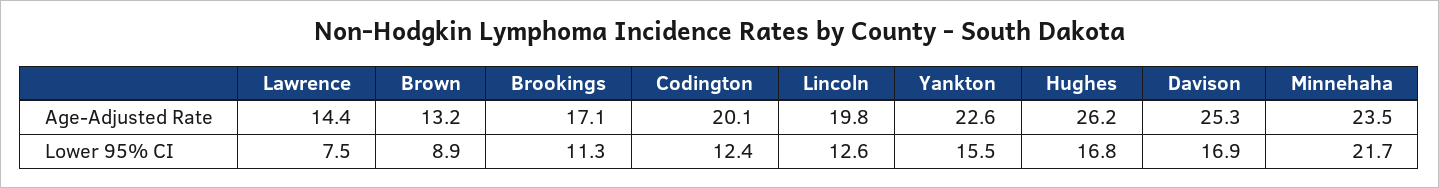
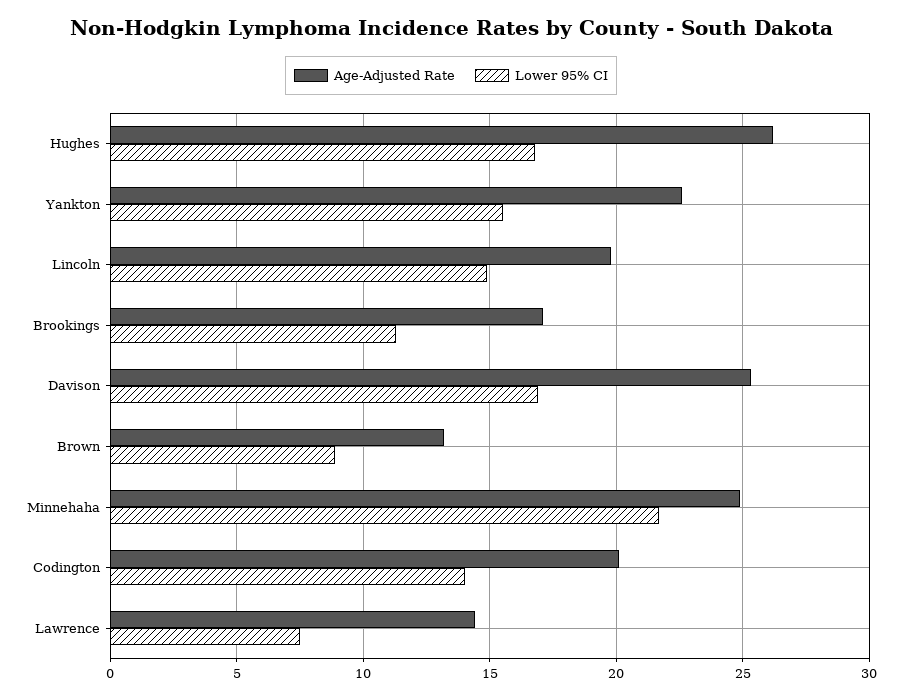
  {
    "Age-Adjusted Rate": {
      "Lawrence": 14.4,
      "Brown": 13.2,
      "Brookings": 17.1,
      "Codington": 20.1,
      "Lincoln": 19.8,
      "Yankton": 22.6,
      "Hughes": 26.2,
      "Davison": 25.3,
-     "Minnehaha": 23.5
+     "Minnehaha": 25
    },
    "Lower 95% CI": {
      "Lawrence": 7.5,
      "Brown": 8.9,
      "Brookings": 11.3,
-     "Codington": 12.4,
+     "Codington": 14,
-     "Lincoln": 12.6,
+     "Lincoln": 15,
      "Yankton": 15.5,
      "Hughes": 16.8,
      "Davison": 16.9,
      "Minnehaha": 21.7
    }
  }

